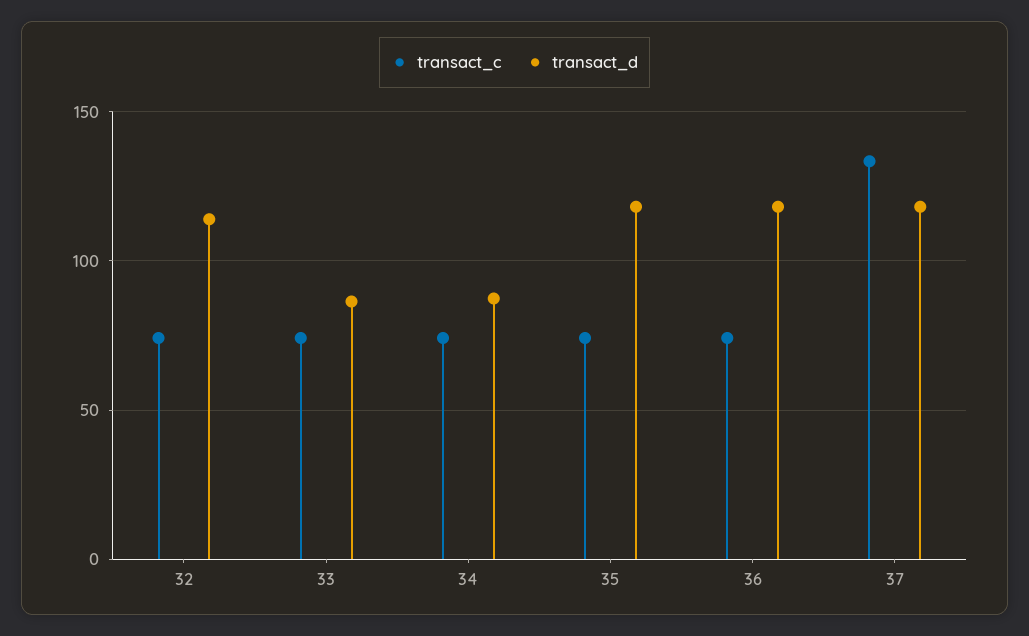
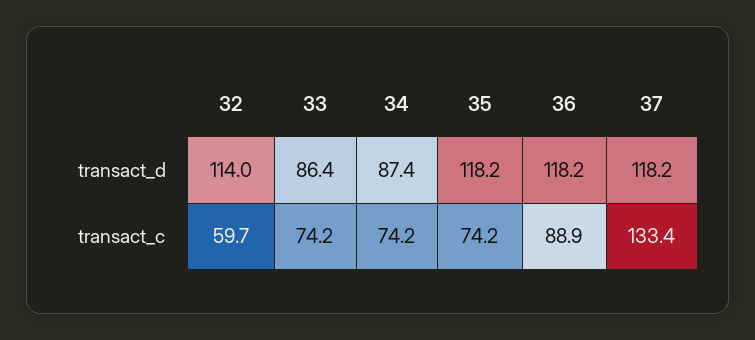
  {
    "transact_c": {
-     "32": 75,
+     "32": 59.7,
      "33": 74.2,
      "34": 74.2,
      "35": 74.2,
-     "36": 75,
+     "36": 88.9,
      "37": 133.4
    },
    "transact_d": {
      "32": 114,
      "33": 86.4,
      "34": 87.4,
      "35": 118.2,
      "36": 118.2,
      "37": 118.2
    }
  }

